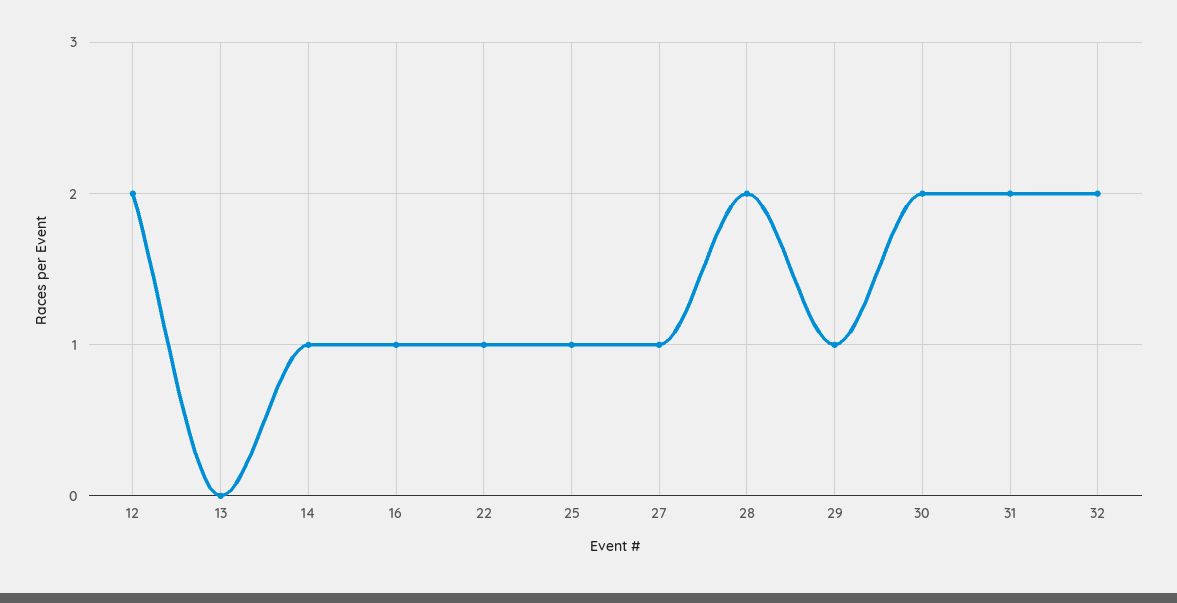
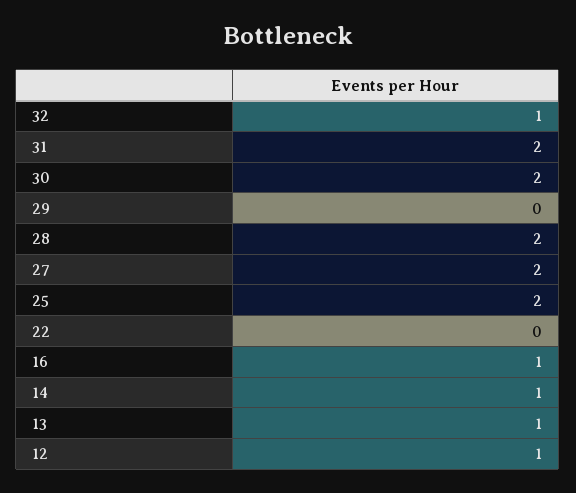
  {
-   "12": 2,
+   "12": 1,
-   "13": 0,
+   "13": 1,
    "14": 1,
    "16": 1,
-   "22": 1,
+   "22": 0,
-   "25": 1,
+   "25": 2,
-   "27": 1,
+   "27": 2,
    "28": 2,
-   "29": 1,
+   "29": 0,
    "30": 2,
    "31": 2,
-   "32": 2
+   "32": 1
  }

